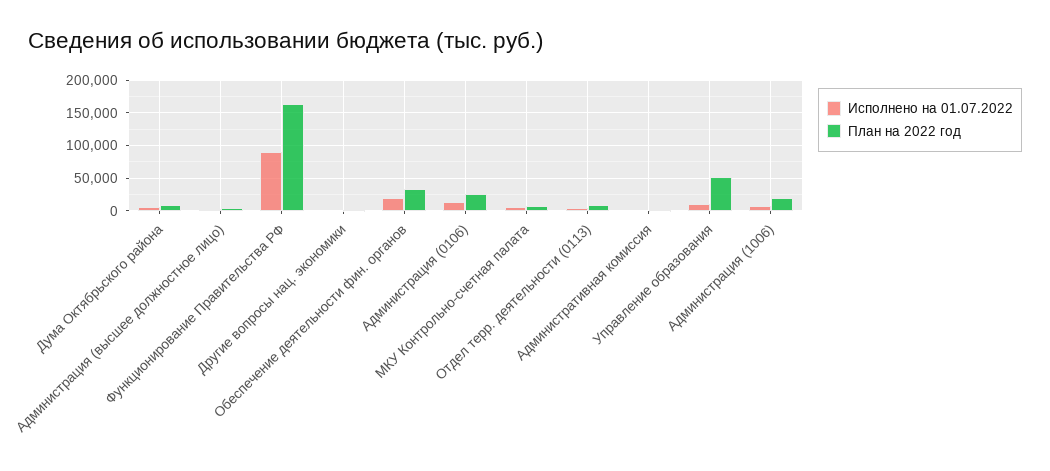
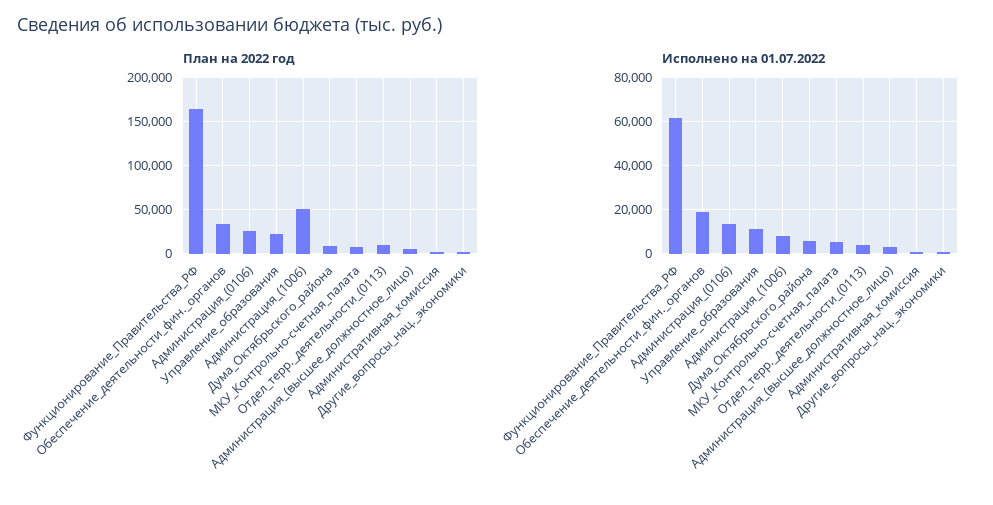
  {
    "Исполнено на 01.07.2022": {
      "Дума Октябрьского района": 5000,
      "Администрация (высшее должностное лицо)": 5000,
-     "Функционирование Правительства РФ": 90000,
+     "Функционирование Правительства РФ": 60000,
      "Другие вопросы нац. экономики": 0,
      "Обеспечение деятельности фин. органов": 20000,
      "Администрация (0106)": 15000,
      "МКУ Контрольно-счетная палата": 5000,
      "Отдел терр. деятельности (0113)": 5000,
      "Административная комиссия": 0,
      "Управление образования": 10000,
      "Администрация (1006)": 10000
    },
    "План на 2022 год": {
      "Дума Октябрьского района": 10000,
      "Администрация (высшее должностное лицо)": 0,
      "Функционирование Правительства РФ": 160000,
      "Другие вопросы нац. экономики": 0,
      "Обеспечение деятельности фин. органов": 30000,
      "Администрация (0106)": 30000,
      "МКУ Контрольно-счетная палата": 10000,
      "Отдел терр. деятельности (0113)": 10000,
      "Административная комиссия": 0,
-     "Управление образования": 50000,
+     "Управление образования": 20000,
-     "Администрация (1006)": 20000
+     "Администрация (1006)": 50000
    }
  }

